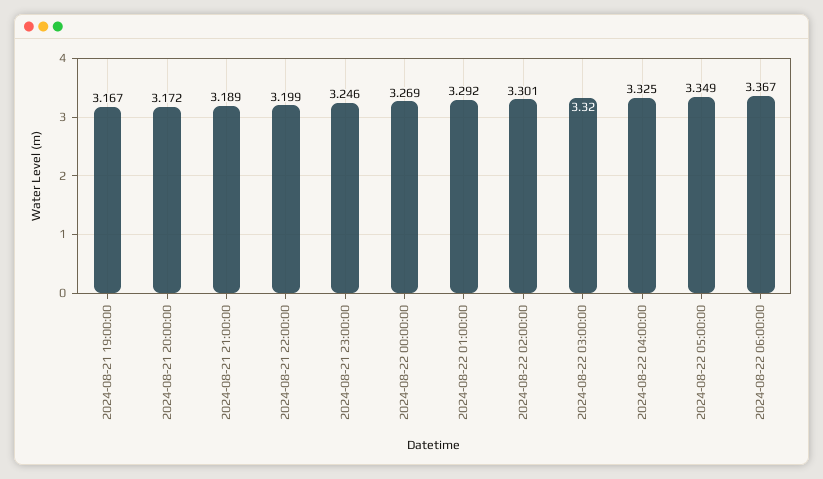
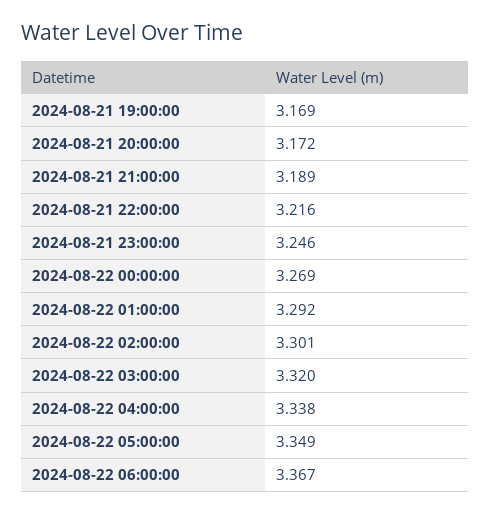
  {
-   "2024-08-21 19:00:00": 3.167,
+   "2024-08-21 19:00:00": 3.169,
    "2024-08-21 20:00:00": 3.172,
    "2024-08-21 21:00:00": 3.189,
-   "2024-08-21 22:00:00": 3.199,
+   "2024-08-21 22:00:00": 3.216,
    "2024-08-21 23:00:00": 3.246,
    "2024-08-22 00:00:00": 3.269,
    "2024-08-22 01:00:00": 3.292,
    "2024-08-22 02:00:00": 3.301,
    "2024-08-22 03:00:00": 3.32,
-   "2024-08-22 04:00:00": 3.325,
+   "2024-08-22 04:00:00": 3.338,
    "2024-08-22 05:00:00": 3.349,
    "2024-08-22 06:00:00": 3.367
  }

